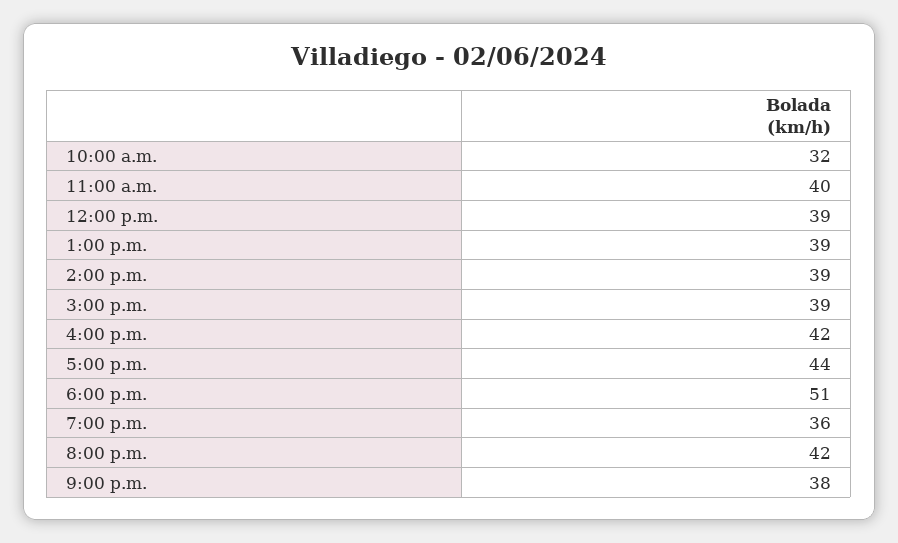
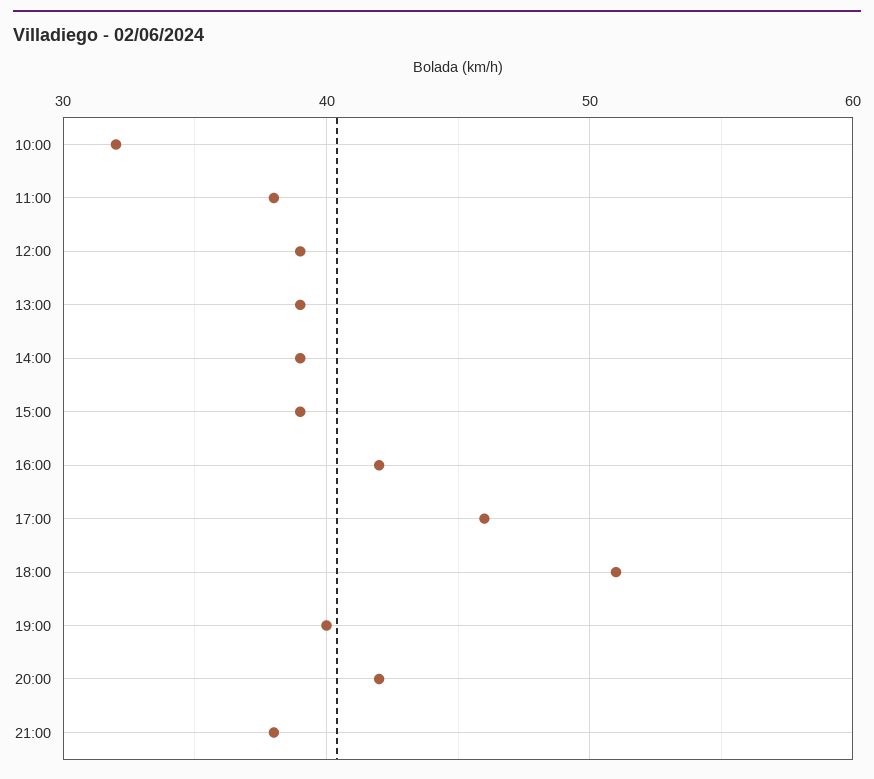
  {
    "10:00 a.m.": 32,
-   "11:00 a.m.": 40,
+   "11:00 a.m.": 38,
    "12:00 p.m.": 39,
    "1:00 p.m.": 39,
    "2:00 p.m.": 39,
    "3:00 p.m.": 39,
    "4:00 p.m.": 42,
-   "5:00 p.m.": 44,
+   "5:00 p.m.": 46,
    "6:00 p.m.": 51,
-   "7:00 p.m.": 36,
+   "7:00 p.m.": 40,
    "8:00 p.m.": 42,
    "9:00 p.m.": 38
  }

